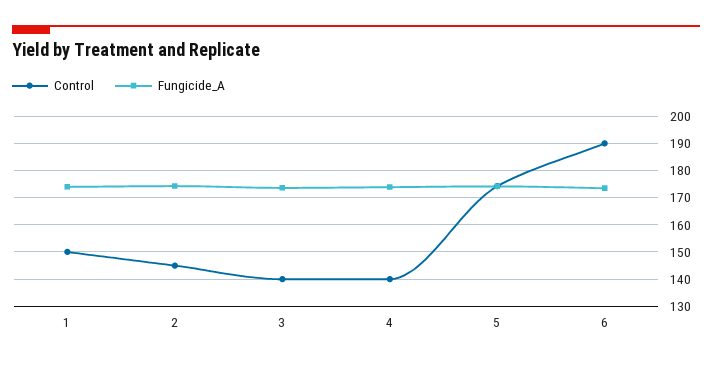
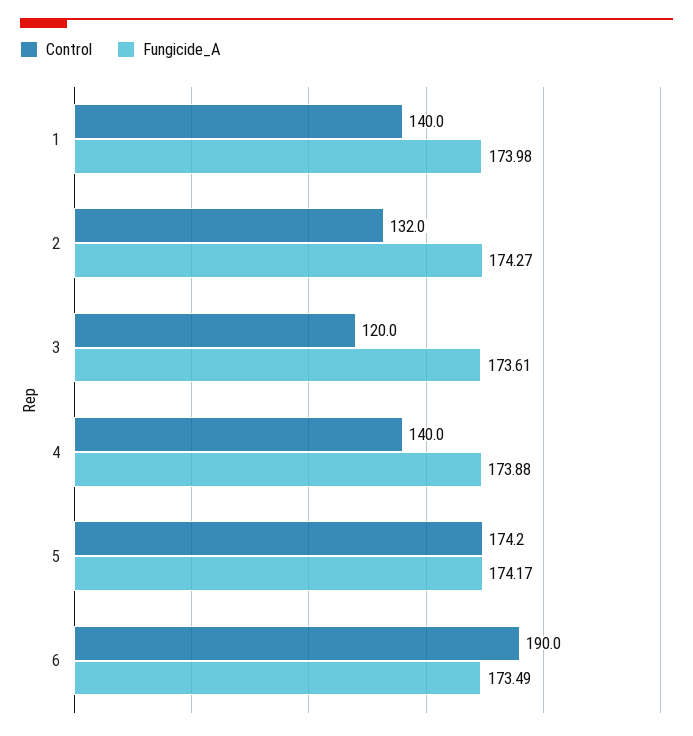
  {
    "Control": {
-     "1": 150,
+     "1": 140,
-     "2": 145,
+     "2": 132,
-     "3": 140,
+     "3": 120,
      "4": 140,
      "5": 174.2,
      "6": 190
    },
    "Fungicide_A": {
      "1": 173.98,
      "2": 174.27,
      "3": 173.61,
      "4": 173.88,
      "5": 174.17,
      "6": 173.49
    }
  }

